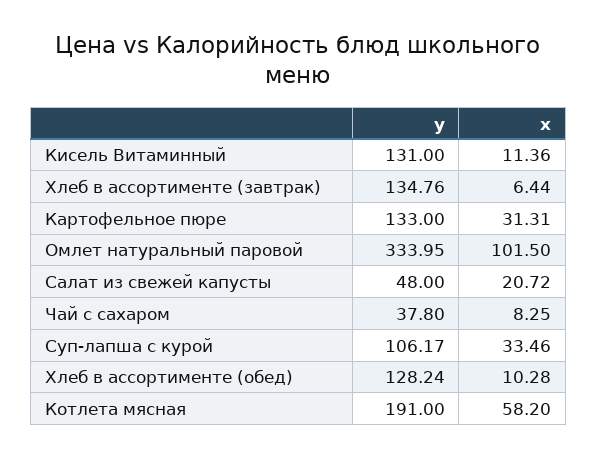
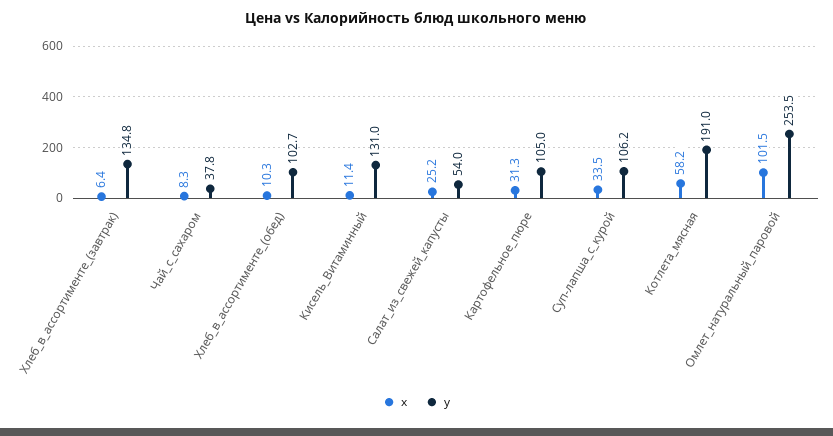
  {
    "y": {
      "Кисель Витаминный": 131,
      "Хлеб в ассортименте (завтрак)": 134.76,
-     "Картофельное пюре": 133,
+     "Картофельное пюре": 105,
-     "Омлет натуральный паровой": 333.95,
+     "Омлет натуральный паровой": 253.5,
-     "Салат из свежей капусты": 48,
+     "Салат из свежей капусты": 54,
      "Чай с сахаром": 37.8,
      "Суп-лапша с курой": 106.17,
-     "Хлеб в ассортименте (обед)": 128.24,
+     "Хлеб в ассортименте (обед)": 102.7,
      "Котлета мясная": 191
    },
    "x": {
      "Кисель Витаминный": 11.36,
      "Хлеб в ассортименте (завтрак)": 6.44,
      "Картофельное пюре": 31.31,
      "Омлет натуральный паровой": 101.5,
-     "Салат из свежей капусты": 20.72,
+     "Салат из свежей капусты": 25.2,
      "Чай с сахаром": 8.25,
      "Суп-лапша с курой": 33.46,
      "Хлеб в ассортименте (обед)": 10.28,
      "Котлета мясная": 58.2
    }
  }

